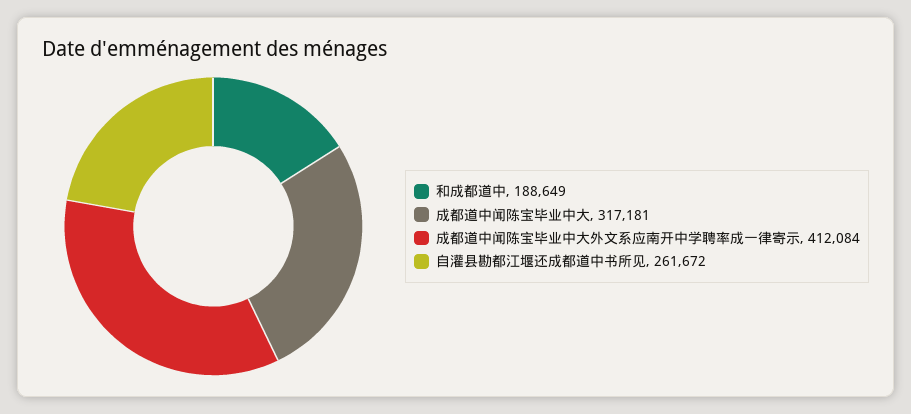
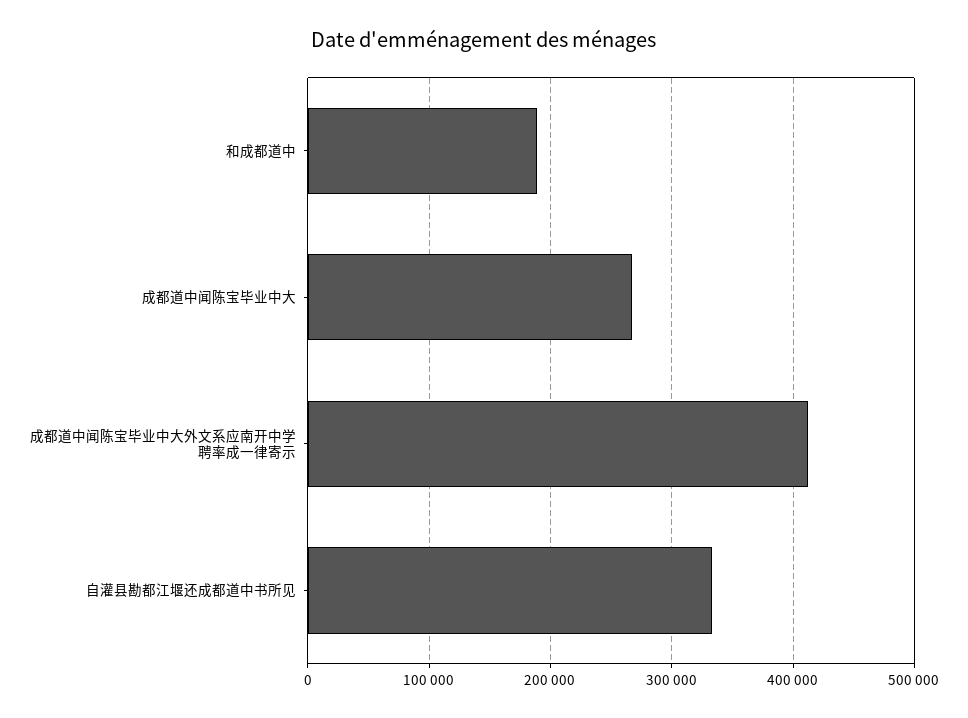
  {
    "和成都道中": 188649,
-   "成都道中闻陈宝毕业中大": 317181,
+   "成都道中闻陈宝毕业中大": 270000,
    "成都道中闻陈宝毕业中大外文系应南开中学聘率成一律寄示": 412084,
-   "自灌县勘都江堰还成都道中书所见": 261672
+   "自灌县勘都江堰还成都道中书所见": 330000
  }

